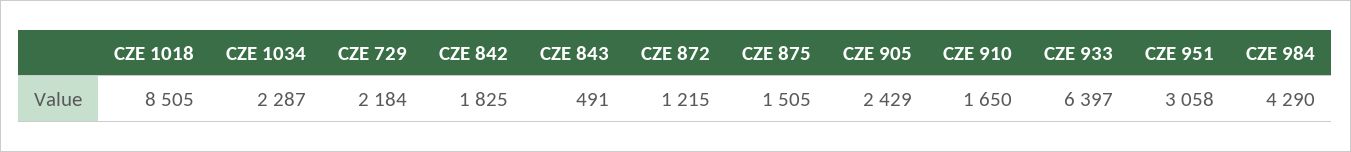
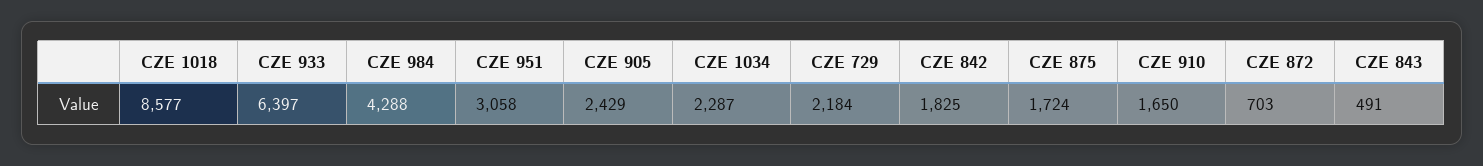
  {
-   "CZE 1018": 8505,
+   "CZE 1018": 8577,
    "CZE 1034": 2287,
    "CZE 729": 2184,
    "CZE 842": 1825,
    "CZE 843": 491,
-   "CZE 872": 1215,
+   "CZE 872": 703,
-   "CZE 875": 1505,
+   "CZE 875": 1724,
    "CZE 905": 2429,
    "CZE 910": 1650,
    "CZE 933": 6397,
    "CZE 951": 3058,
-   "CZE 984": 4290
+   "CZE 984": 4288
  }

